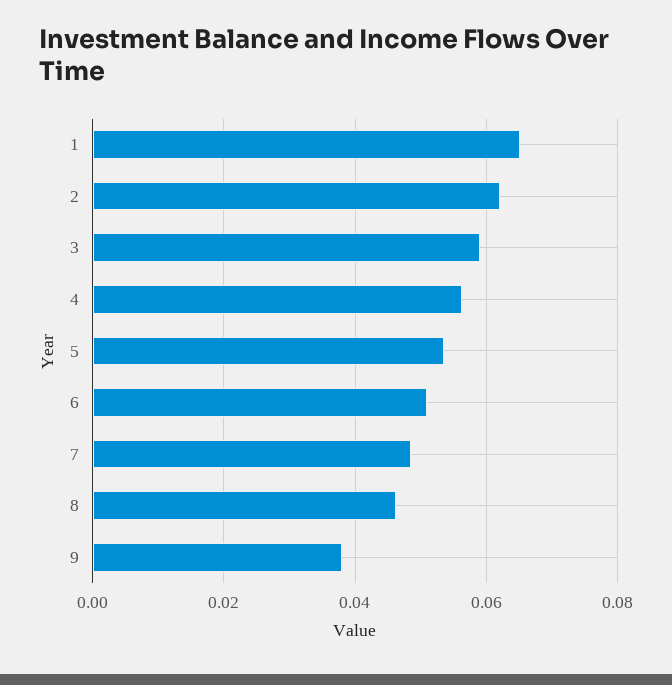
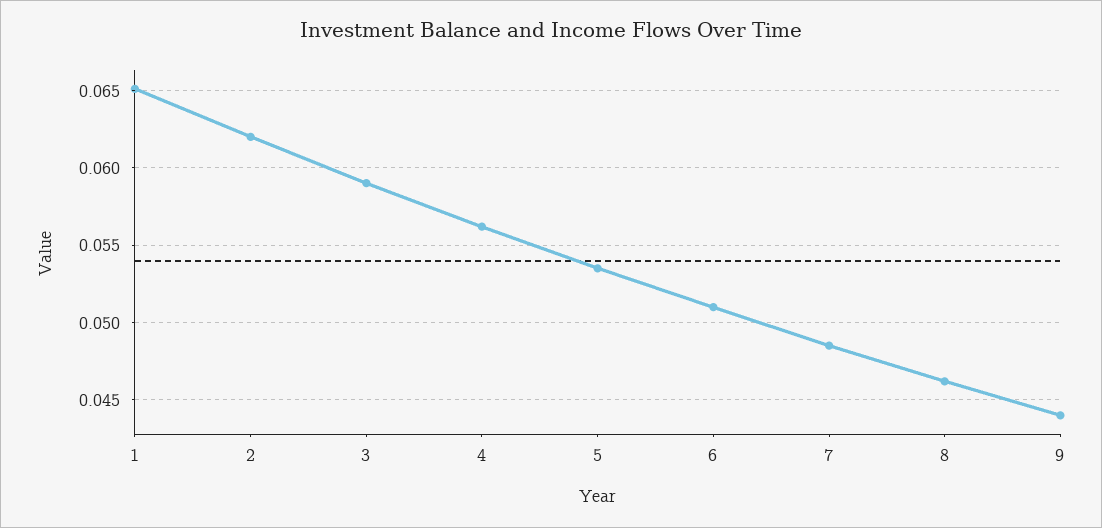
  {
    "1": 0.065,
    "2": 0.062,
    "3": 0.059,
    "4": 0.056,
    "5": 0.0535,
    "6": 0.051,
    "7": 0.0485,
    "8": 0.046,
-   "9": 0.038
+   "9": 0.044
  }

